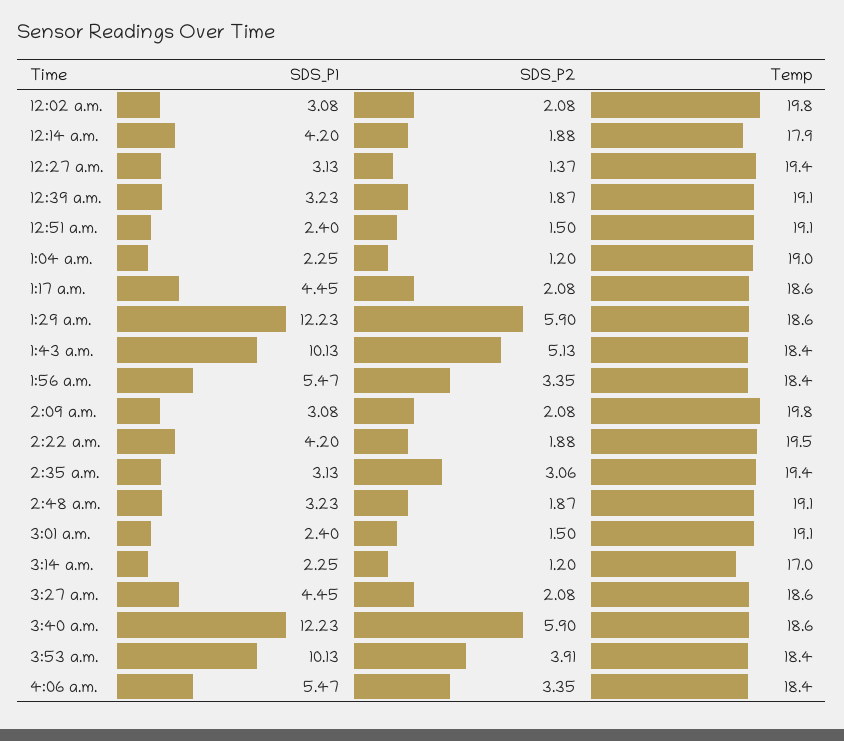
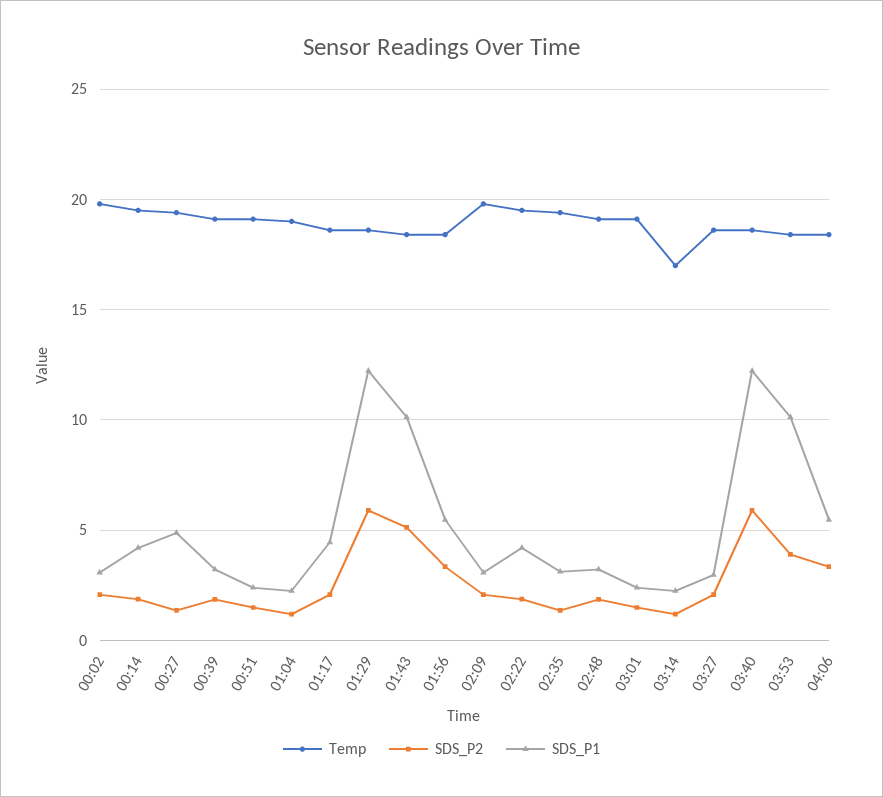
  {
    "SDS_P1": {
      "12:02 a.m.": 3.08,
      "12:14 a.m.": 4.2,
-     "12:27 a.m.": 3.13,
+     "12:27 a.m.": 5,
      "12:39 a.m.": 3.23,
      "12:51 a.m.": 2.4,
      "1:04 a.m.": 2.25,
      "1:17 a.m.": 4.45,
      "1:29 a.m.": 12.23,
      "1:43 a.m.": 10.13,
      "1:56 a.m.": 5.47,
      "2:09 a.m.": 3.08,
      "2:22 a.m.": 4.2,
      "2:35 a.m.": 3.13,
      "2:48 a.m.": 3.23,
      "3:01 a.m.": 2.4,
      "3:14 a.m.": 2.25,
-     "3:27 a.m.": 4.45,
+     "3:27 a.m.": 3,
      "3:40 a.m.": 12.23,
      "3:53 a.m.": 10.13,
      "4:06 a.m.": 5.47
    },
    "SDS_P2": {
      "12:02 a.m.": 2.08,
      "12:14 a.m.": 1.88,
      "12:27 a.m.": 1.37,
      "12:39 a.m.": 1.87,
      "12:51 a.m.": 1.5,
      "1:04 a.m.": 1.2,
      "1:17 a.m.": 2.08,
      "1:29 a.m.": 5.9,
      "1:43 a.m.": 5.13,
      "1:56 a.m.": 3.35,
      "2:09 a.m.": 2.08,
      "2:22 a.m.": 1.88,
-     "2:35 a.m.": 3.06,
+     "2:35 a.m.": 1.5,
      "2:48 a.m.": 1.87,
      "3:01 a.m.": 1.5,
      "3:14 a.m.": 1.2,
      "3:27 a.m.": 2.08,
      "3:40 a.m.": 5.9,
      "3:53 a.m.": 3.91,
      "4:06 a.m.": 3.35
    },
    "Temp": {
      "12:02 a.m.": 19.8,
-     "12:14 a.m.": 17.9,
+     "12:14 a.m.": 19.5,
      "12:27 a.m.": 19.4,
      "12:39 a.m.": 19.1,
      "12:51 a.m.": 19.1,
      "1:04 a.m.": 19,
      "1:17 a.m.": 18.6,
      "1:29 a.m.": 18.6,
      "1:43 a.m.": 18.4,
      "1:56 a.m.": 18.4,
      "2:09 a.m.": 19.8,
      "2:22 a.m.": 19.5,
      "2:35 a.m.": 19.4,
      "2:48 a.m.": 19.1,
      "3:01 a.m.": 19.1,
      "3:14 a.m.": 17,
      "3:27 a.m.": 18.6,
      "3:40 a.m.": 18.6,
      "3:53 a.m.": 18.4,
      "4:06 a.m.": 18.4
    }
  }

